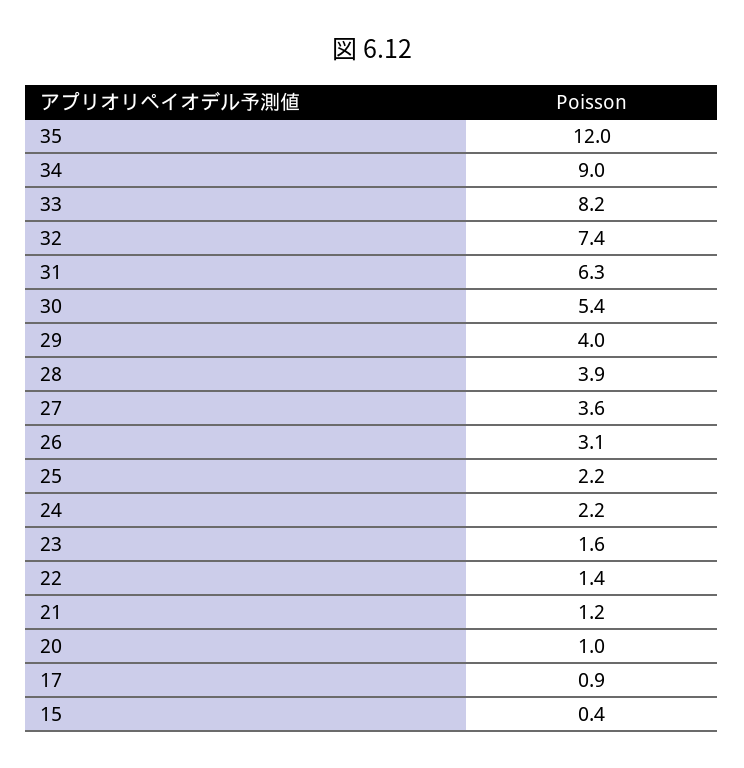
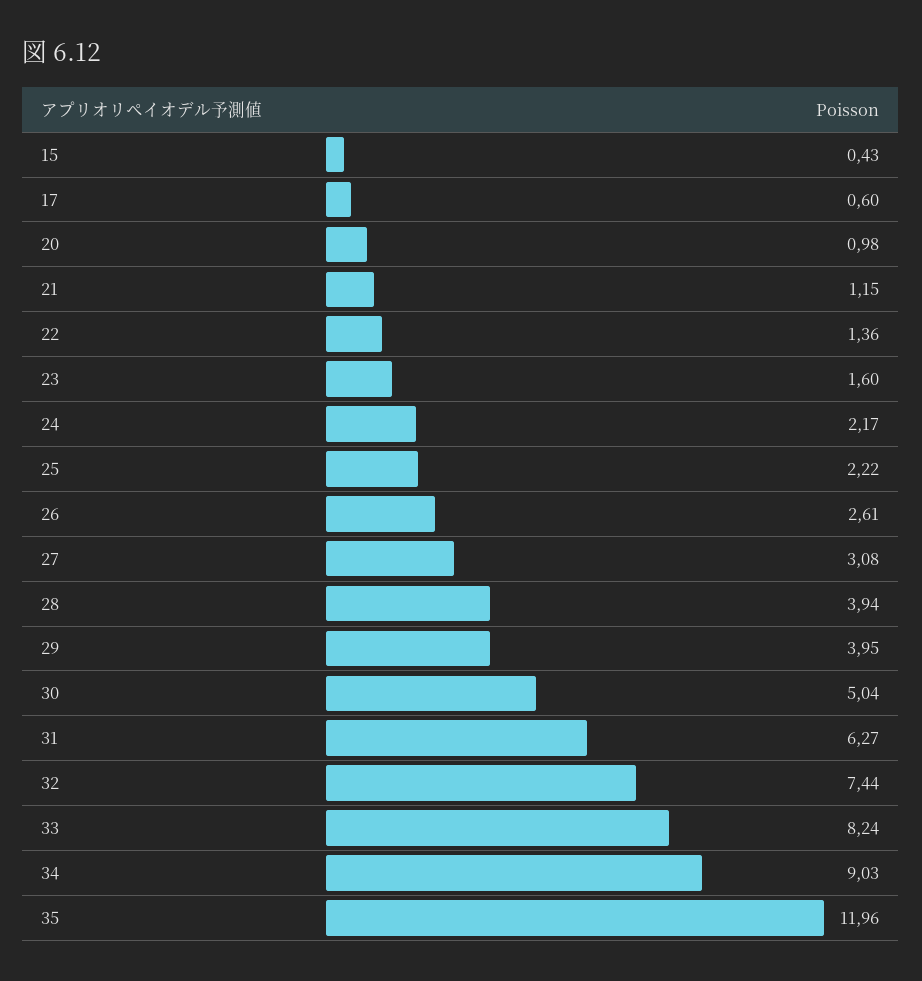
  {
    "35": 11.96,
    "34": 9.03,
    "33": 8.24,
    "32": 7.44,
    "31": 6.27,
-   "30": 5.4,
+   "30": 5.04,
    "29": 3.95,
    "28": 3.94,
-   "27": 3.6,
+   "27": 3.08,
-   "26": 3.1,
+   "26": 2.61,
    "25": 2.22,
    "24": 2.17,
    "23": 1.6,
    "22": 1.36,
    "21": 1.15,
    "20": 0.98,
-   "17": 0.9,
+   "17": 0.6,
    "15": 0.43
  }

